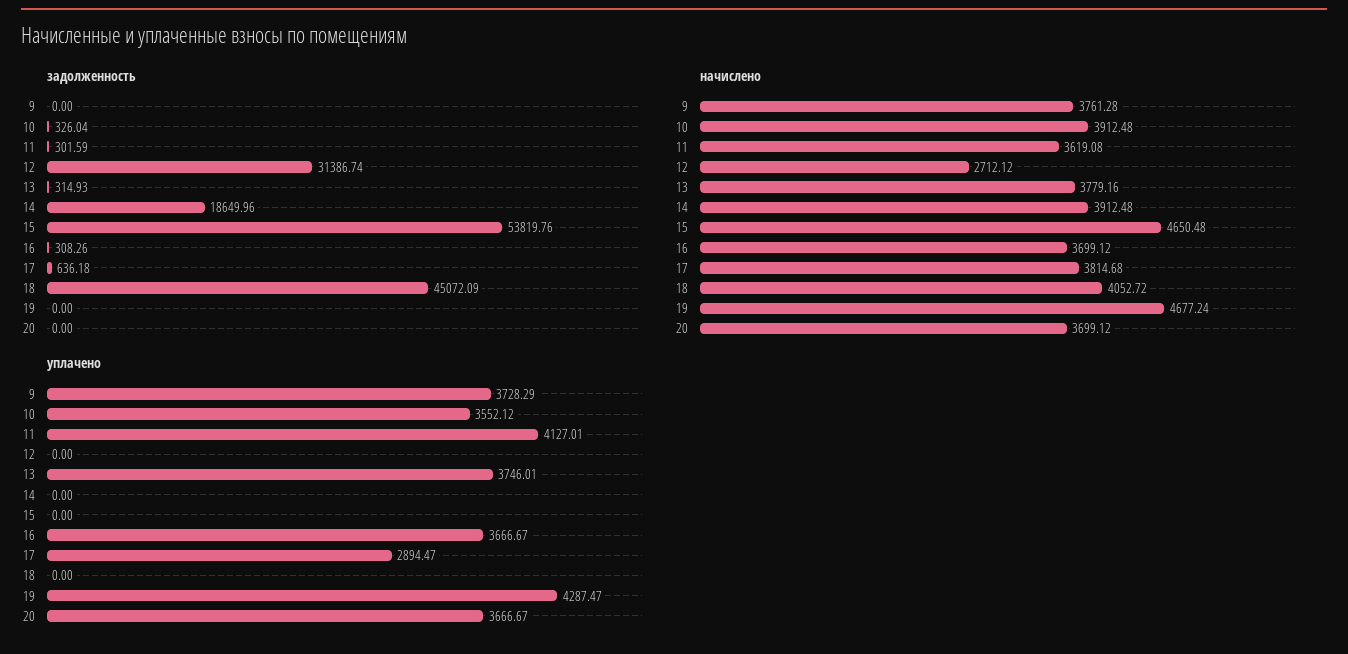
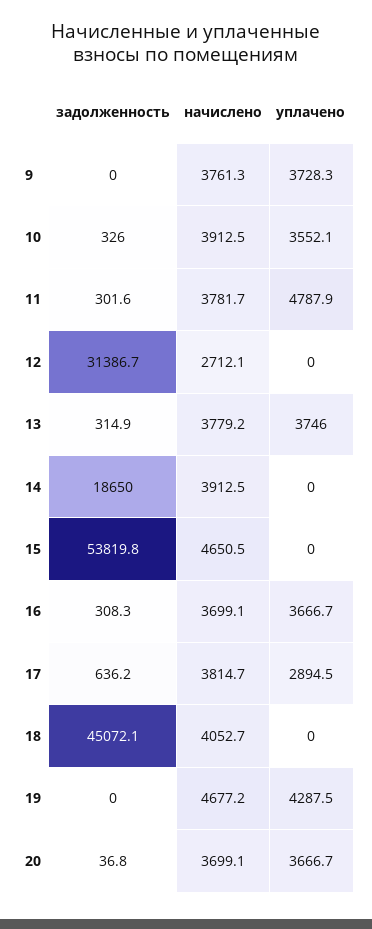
  {
    "задолженность": {
      "9": 0,
      "10": 326.04,
      "11": 301.59,
      "12": 31386.74,
      "13": 314.93,
      "14": 18649.96,
      "15": 53819.76,
      "16": 308.26,
      "17": 636.18,
      "18": 45072.09,
      "19": 0,
-     "20": 0
+     "20": 36.8
    },
    "начислено": {
      "9": 3761.28,
      "10": 3912.48,
-     "11": 3619.08,
+     "11": 3781.7,
      "12": 2712.12,
      "13": 3779.16,
      "14": 3912.48,
      "15": 4650.48,
      "16": 3699.12,
      "17": 3814.68,
      "18": 4052.72,
      "19": 4677.24,
      "20": 3699.12
    },
    "уплачено": {
      "9": 3728.29,
      "10": 3552.12,
-     "11": 4127.01,
+     "11": 4787.9,
      "12": 0,
      "13": 3746.01,
      "14": 0,
      "15": 0,
      "16": 3666.67,
      "17": 2894.47,
      "18": 0,
      "19": 4287.47,
      "20": 3666.67
    }
  }

